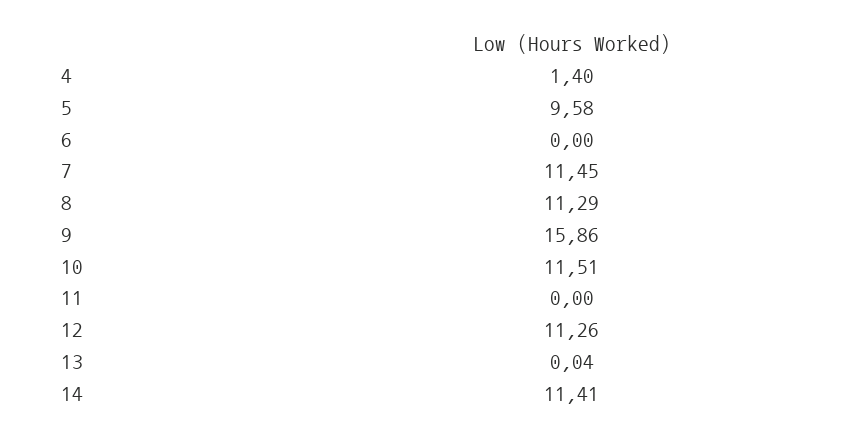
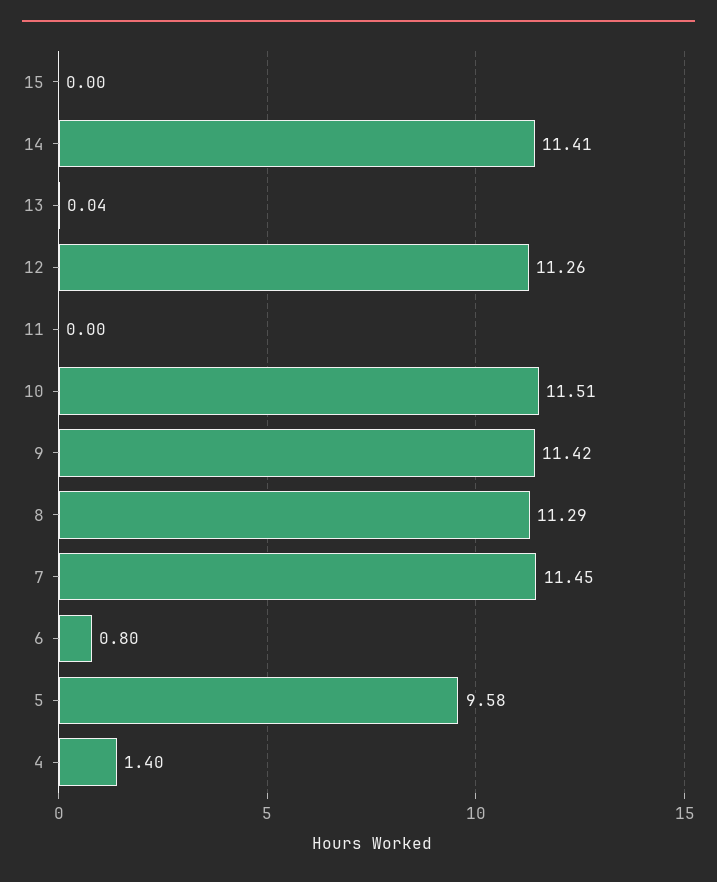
  {
    "4": 1.4,
    "5": 9.58,
-   "6": 0,
+   "6": 0.8,
    "7": 11.45,
    "8": 11.29,
-   "9": 15.86,
+   "9": 11.42,
    "10": 11.51,
    "11": 0,
    "12": 11.26,
    "13": 0.04,
-   "14": 11.41
+   "14": 11.41,
+   "15": 0
  }

